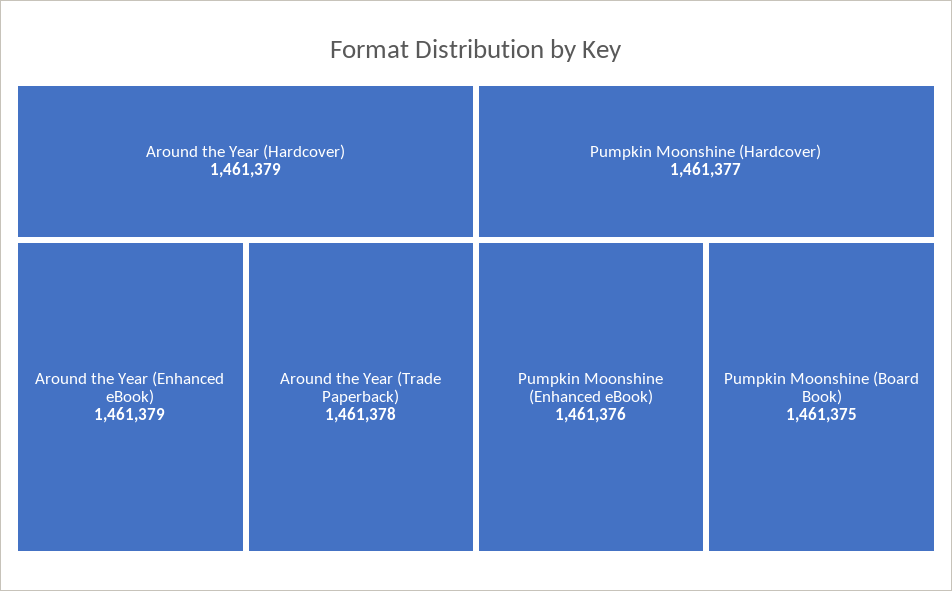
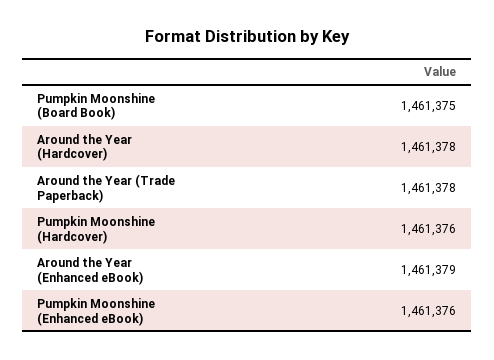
  {
-   "Around the Year (Hardcover)": 1461379,
+   "Around the Year (Hardcover)": 1461378,
    "Around the Year (Enhanced eBook)": 1461379,
    "Around the Year (Trade Paperback)": 1461378,
-   "Pumpkin Moonshine (Hardcover)": 1461377,
+   "Pumpkin Moonshine (Hardcover)": 1461376,
    "Pumpkin Moonshine (Enhanced eBook)": 1461376,
    "Pumpkin Moonshine (Board Book)": 1461375
  }

